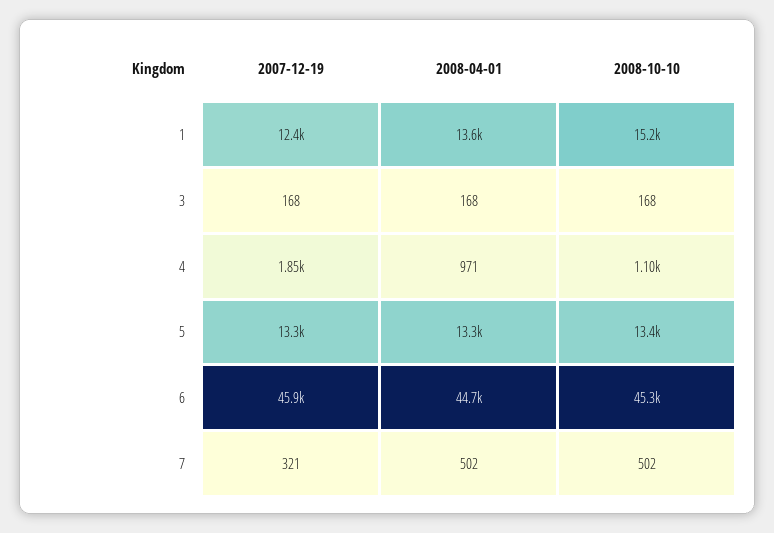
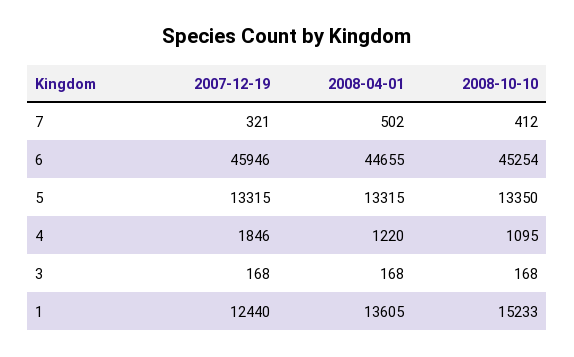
  {
    "2007-12-19": {
      "1": 12440,
      "3": 168,
      "4": 1846,
      "5": 13315,
      "6": 45946,
      "7": 321
    },
    "2008-04-01": {
      "1": 13605,
      "3": 168,
-     "4": 971,
+     "4": 1220,
      "5": 13315,
      "6": 44655,
      "7": 502
    },
    "2008-10-10": {
      "1": 15233,
      "3": 168,
      "4": 1095,
      "5": 13350,
      "6": 45254,
-     "7": 502
+     "7": 412
    }
  }

